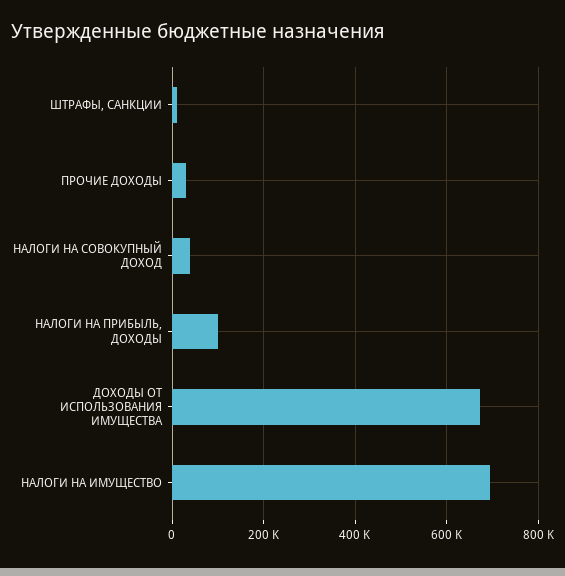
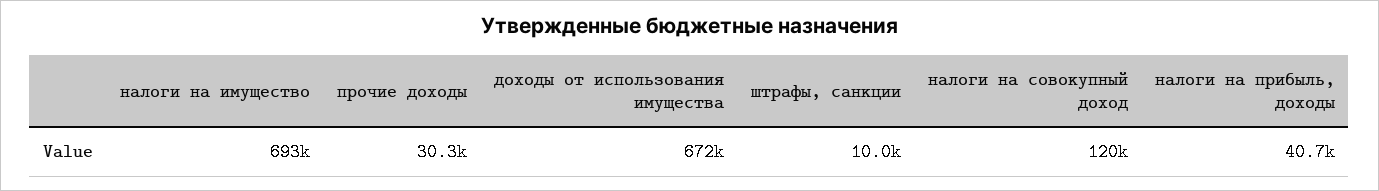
  {
    "ШТРАФЫ, САНКЦИИ": 10000,
    "ПРОЧИЕ ДОХОДЫ": 30300,
-   "НАЛОГИ НА СОВОКУПНЫЙ ДОХОД": 40000,
+   "НАЛОГИ НА СОВОКУПНЫЙ ДОХОД": 120000,
-   "НАЛОГИ НА ПРИБЫЛЬ, ДОХОДЫ": 100000,
+   "НАЛОГИ НА ПРИБЫЛЬ, ДОХОДЫ": 40700,
    "ДОХОДЫ ОТ ИСПОЛЬЗОВАНИЯ ИМУЩЕСТВА": 672000,
    "НАЛОГИ НА ИМУЩЕСТВО": 693000
  }

